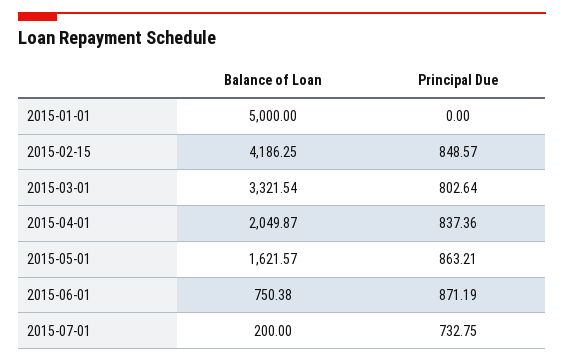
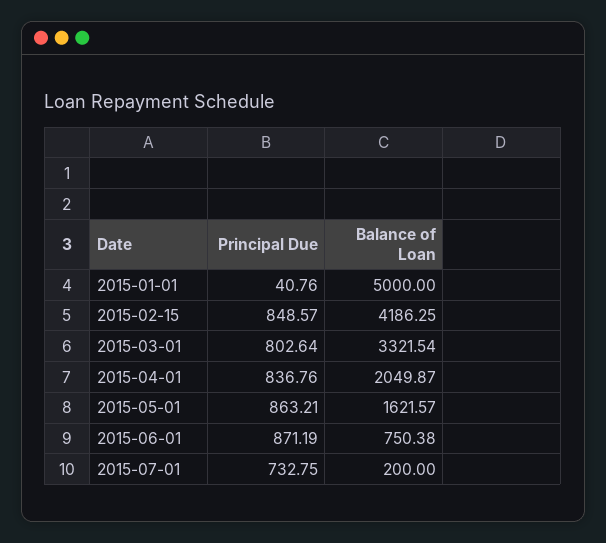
  {
    "Balance of Loan": {
      "2015-01-01": 5000,
      "2015-02-15": 4186.25,
      "2015-03-01": 3321.54,
      "2015-04-01": 2049.87,
      "2015-05-01": 1621.57,
      "2015-06-01": 750.38,
      "2015-07-01": 200
    },
    "Principal Due": {
-     "2015-01-01": 0,
+     "2015-01-01": 40.76,
      "2015-02-15": 848.57,
      "2015-03-01": 802.64,
-     "2015-04-01": 837.36,
+     "2015-04-01": 836.76,
      "2015-05-01": 863.21,
      "2015-06-01": 871.19,
      "2015-07-01": 732.75
    }
  }

